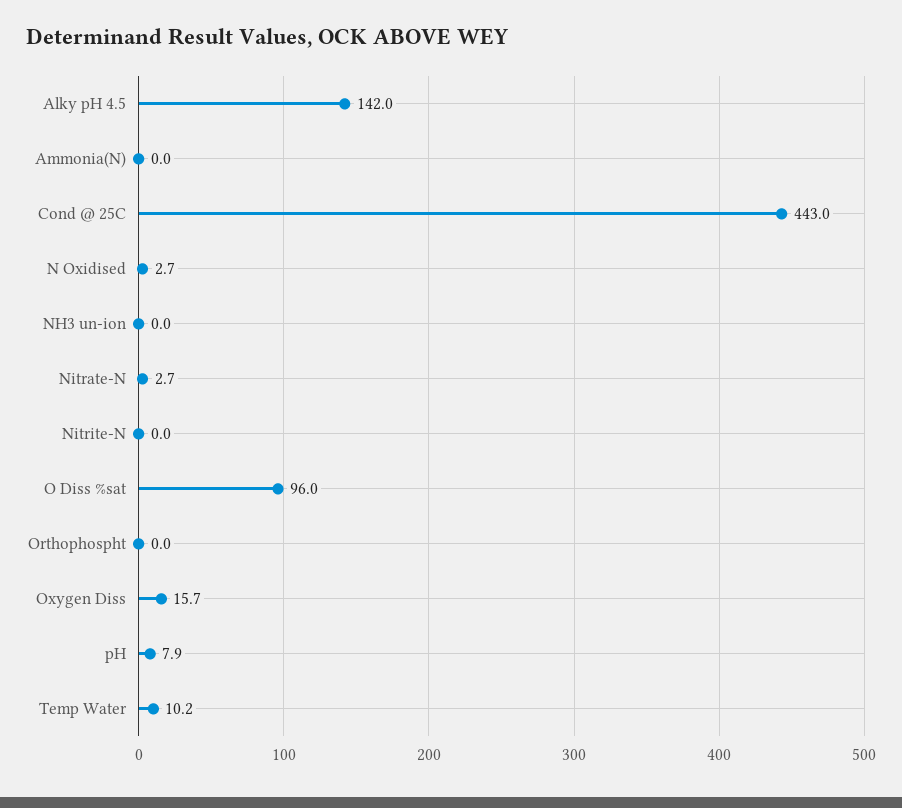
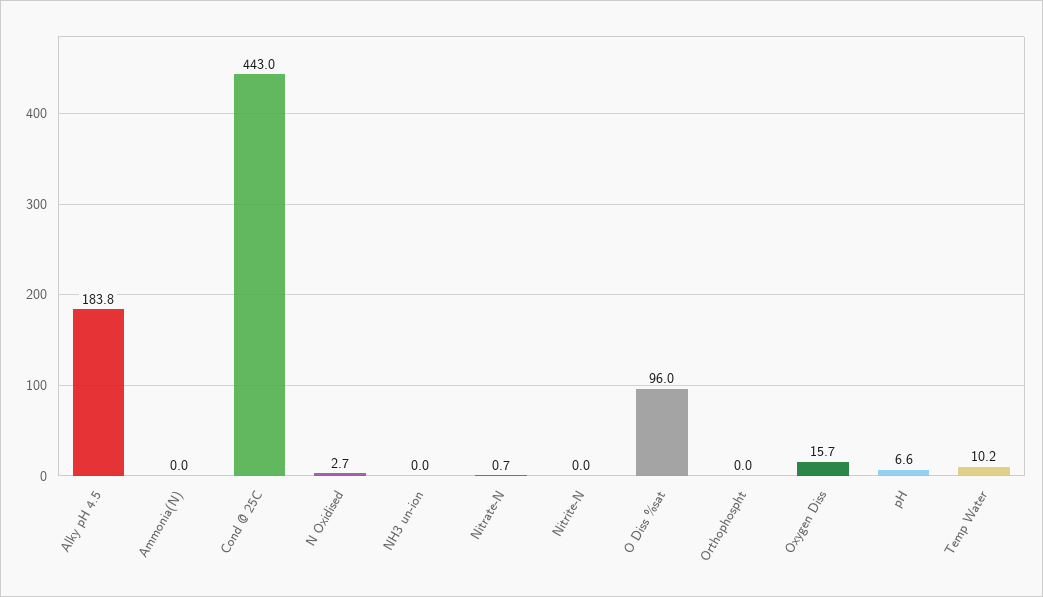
  {
-   "Alky pH 4.5": 142,
+   "Alky pH 4.5": 183.8,
    "Ammonia(N)": 0,
    "Cond @ 25C": 443,
    "N Oxidised": 2.7,
    "NH3 un-ion": 0,
-   "Nitrate-N": 2.7,
+   "Nitrate-N": 0.7,
    "Nitrite-N": 0,
    "O Diss %sat": 96,
    "Orthophospht": 0,
    "Oxygen Diss": 15.7,
-   "pH": 7.9,
+   "pH": 6.6,
    "Temp Water": 10.2
  }

